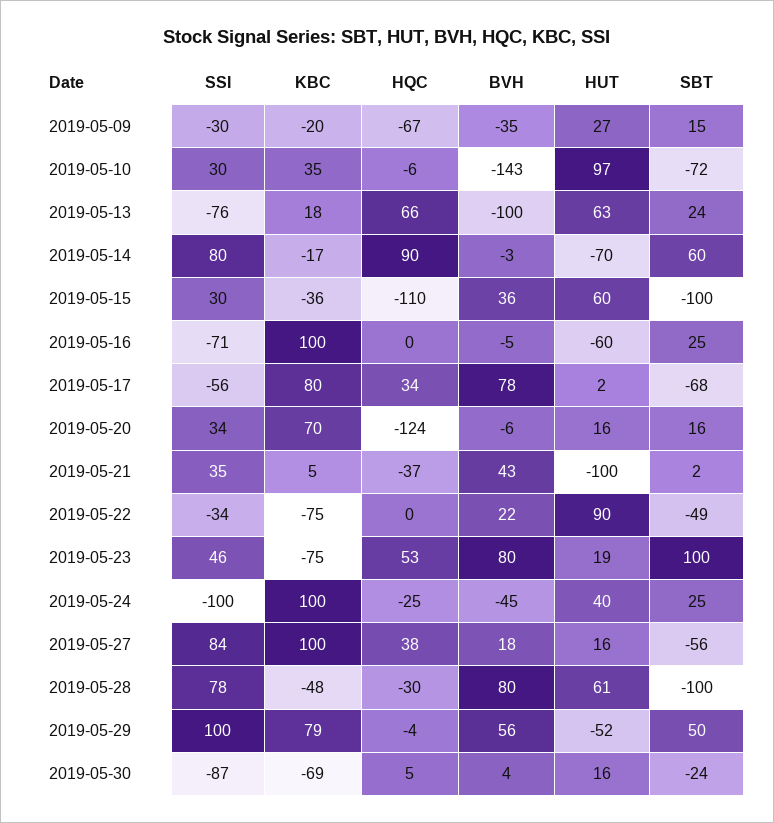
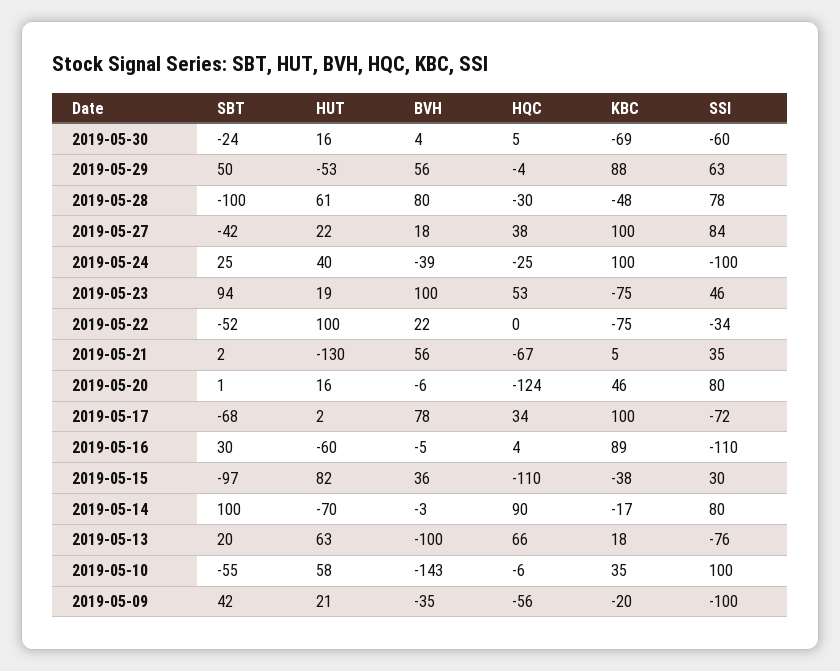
  {
    "SSI": {
-     "2019-05-09": -30,
+     "2019-05-09": -100,
-     "2019-05-10": 30,
+     "2019-05-10": 100,
      "2019-05-13": -76,
      "2019-05-14": 80,
      "2019-05-15": 30,
-     "2019-05-16": -71,
+     "2019-05-16": -110,
-     "2019-05-17": -56,
+     "2019-05-17": -72,
-     "2019-05-20": 34,
+     "2019-05-20": 80,
      "2019-05-21": 35,
      "2019-05-22": -34,
      "2019-05-23": 46,
      "2019-05-24": -100,
      "2019-05-27": 84,
      "2019-05-28": 78,
-     "2019-05-29": 100,
+     "2019-05-29": 63,
-     "2019-05-30": -87
+     "2019-05-30": -60
    },
    "KBC": {
      "2019-05-09": -20,
      "2019-05-10": 35,
      "2019-05-13": 18,
      "2019-05-14": -17,
-     "2019-05-15": -36,
+     "2019-05-15": -38,
-     "2019-05-16": 100,
+     "2019-05-16": 89,
-     "2019-05-17": 80,
+     "2019-05-17": 100,
-     "2019-05-20": 70,
+     "2019-05-20": 46,
      "2019-05-21": 5,
      "2019-05-22": -75,
      "2019-05-23": -75,
      "2019-05-24": 100,
      "2019-05-27": 100,
      "2019-05-28": -48,
-     "2019-05-29": 79,
+     "2019-05-29": 88,
      "2019-05-30": -69
    },
    "HQC": {
-     "2019-05-09": -67,
+     "2019-05-09": -56,
      "2019-05-10": -6,
      "2019-05-13": 66,
      "2019-05-14": 90,
      "2019-05-15": -110,
-     "2019-05-16": 0,
+     "2019-05-16": 4,
      "2019-05-17": 34,
      "2019-05-20": -124,
-     "2019-05-21": -37,
+     "2019-05-21": -67,
      "2019-05-22": 0,
      "2019-05-23": 53,
      "2019-05-24": -25,
      "2019-05-27": 38,
      "2019-05-28": -30,
      "2019-05-29": -4,
      "2019-05-30": 5
    },
    "BVH": {
      "2019-05-09": -35,
      "2019-05-10": -143,
      "2019-05-13": -100,
      "2019-05-14": -3,
      "2019-05-15": 36,
      "2019-05-16": -5,
      "2019-05-17": 78,
      "2019-05-20": -6,
-     "2019-05-21": 43,
+     "2019-05-21": 56,
      "2019-05-22": 22,
-     "2019-05-23": 80,
+     "2019-05-23": 100,
-     "2019-05-24": -45,
+     "2019-05-24": -39,
      "2019-05-27": 18,
      "2019-05-28": 80,
      "2019-05-29": 56,
      "2019-05-30": 4
    },
    "HUT": {
-     "2019-05-09": 27,
+     "2019-05-09": 21,
-     "2019-05-10": 97,
+     "2019-05-10": 58,
      "2019-05-13": 63,
      "2019-05-14": -70,
-     "2019-05-15": 60,
+     "2019-05-15": 82,
      "2019-05-16": -60,
      "2019-05-17": 2,
      "2019-05-20": 16,
-     "2019-05-21": -100,
+     "2019-05-21": -130,
-     "2019-05-22": 90,
+     "2019-05-22": 100,
      "2019-05-23": 19,
      "2019-05-24": 40,
-     "2019-05-27": 16,
+     "2019-05-27": 22,
      "2019-05-28": 61,
-     "2019-05-29": -52,
+     "2019-05-29": -53,
      "2019-05-30": 16
    },
    "SBT": {
-     "2019-05-09": 15,
+     "2019-05-09": 42,
-     "2019-05-10": -72,
+     "2019-05-10": -55,
-     "2019-05-13": 24,
+     "2019-05-13": 20,
-     "2019-05-14": 60,
+     "2019-05-14": 100,
-     "2019-05-15": -100,
+     "2019-05-15": -97,
-     "2019-05-16": 25,
+     "2019-05-16": 30,
      "2019-05-17": -68,
-     "2019-05-20": 16,
+     "2019-05-20": 1,
      "2019-05-21": 2,
-     "2019-05-22": -49,
+     "2019-05-22": -52,
-     "2019-05-23": 100,
+     "2019-05-23": 94,
      "2019-05-24": 25,
-     "2019-05-27": -56,
+     "2019-05-27": -42,
      "2019-05-28": -100,
      "2019-05-29": 50,
      "2019-05-30": -24
    }
  }

